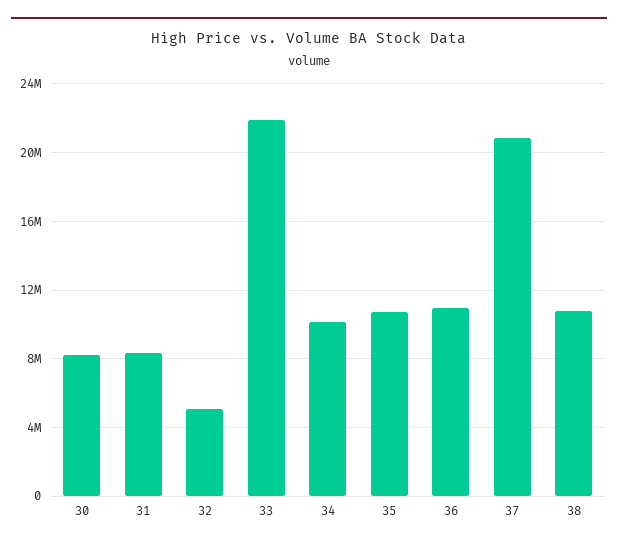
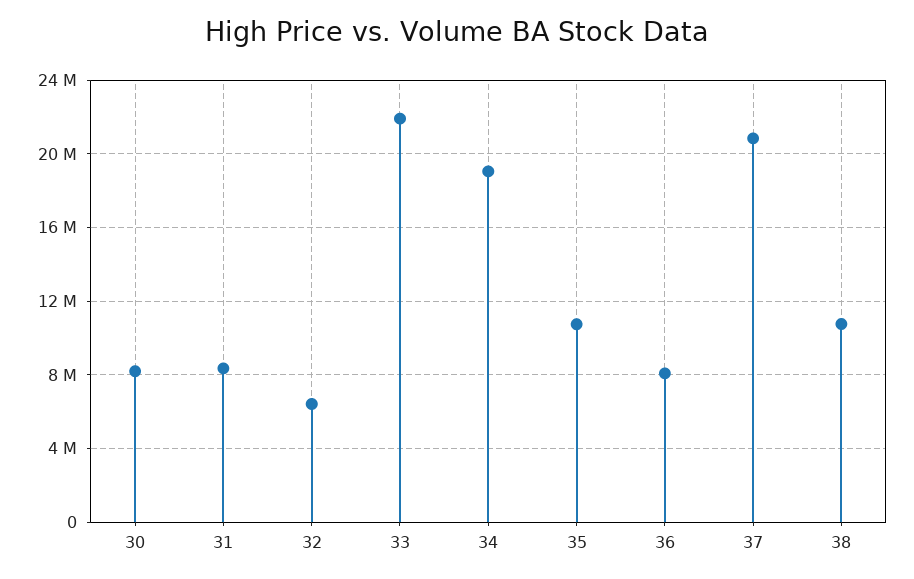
  {
    "30": 8000000,
    "31": 8500000,
-   "32": 5000000,
+   "32": 6500000,
    "33": 22000000,
-   "34": 10000000,
+   "34": 19000000,
    "35": 11000000,
-   "36": 11000000,
+   "36": 8000000,
    "37": 21000000,
    "38": 11000000
  }

